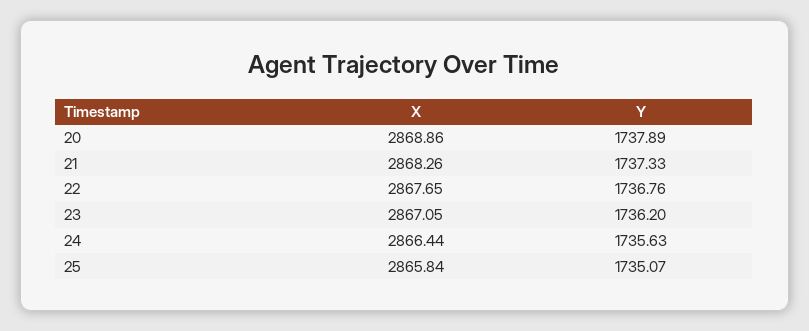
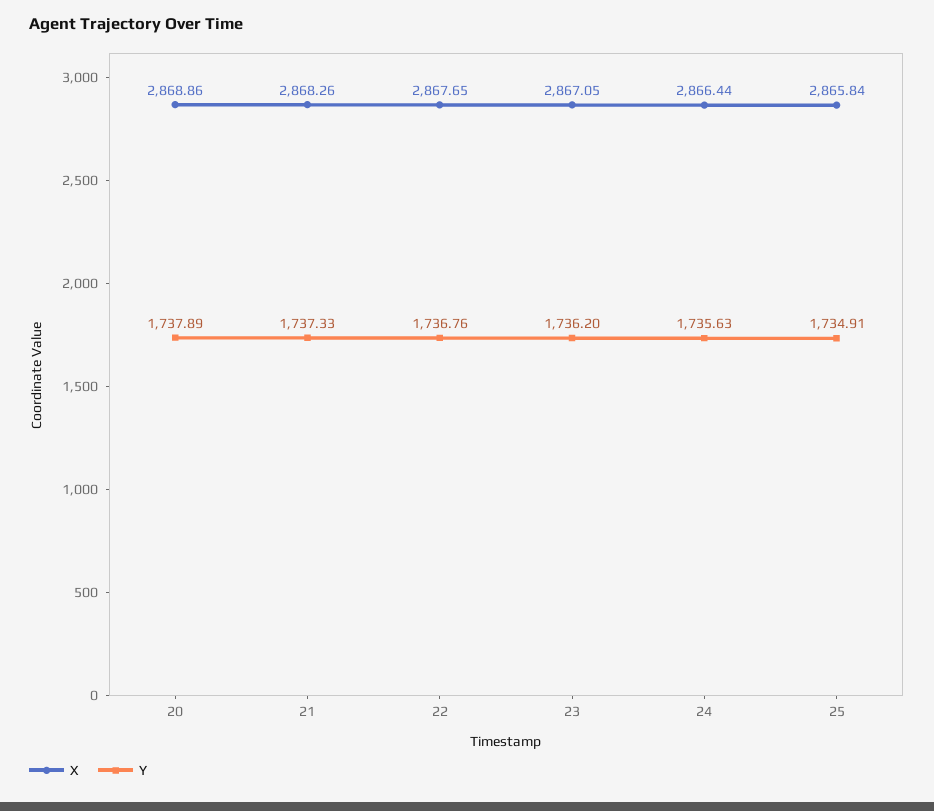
  {
    "X": {
      "20": 2868.86,
      "21": 2868.26,
      "22": 2867.65,
      "23": 2867.05,
      "24": 2866.44,
      "25": 2865.84
    },
    "Y": {
      "20": 1737.89,
      "21": 1737.33,
      "22": 1736.76,
      "23": 1736.2,
      "24": 1735.63,
-     "25": 1735.07
+     "25": 1734.91
    }
  }

